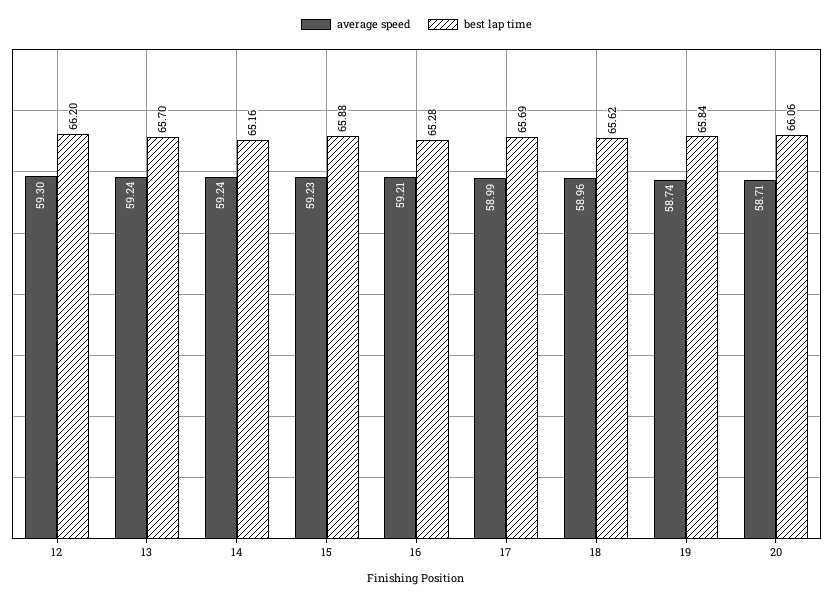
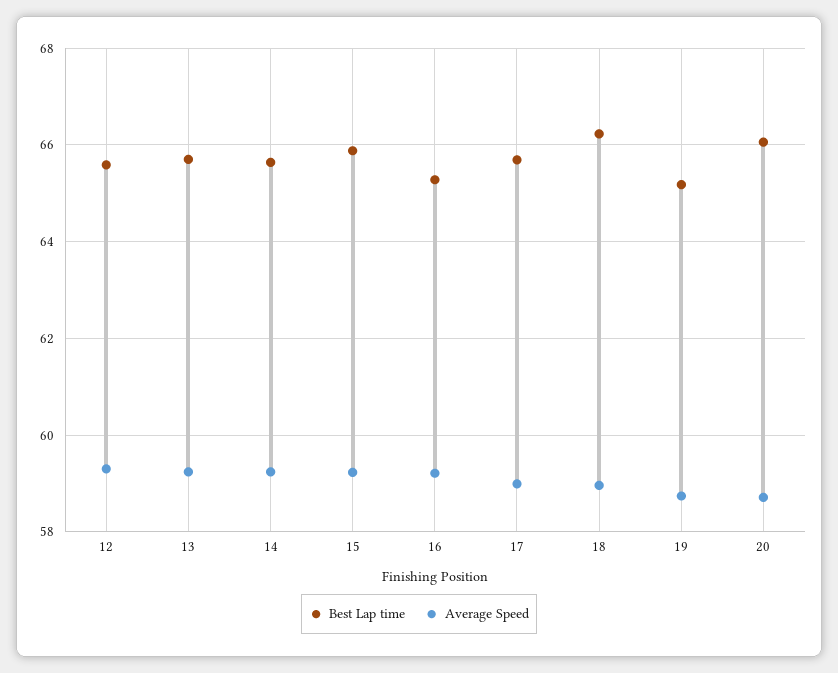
  {
    "average speed": {
      "12": 59.3,
      "13": 59.24,
      "14": 59.24,
      "15": 59.23,
      "16": 59.21,
      "17": 58.99,
      "18": 58.96,
      "19": 58.74,
      "20": 58.71
    },
    "best lap time": {
-     "12": 66.2,
+     "12": 65.6,
      "13": 65.7,
-     "14": 65.16,
+     "14": 65.6,
      "15": 65.88,
      "16": 65.28,
      "17": 65.69,
-     "18": 65.62,
+     "18": 66.2,
-     "19": 65.84,
+     "19": 65.2,
      "20": 66.06
    }
  }

